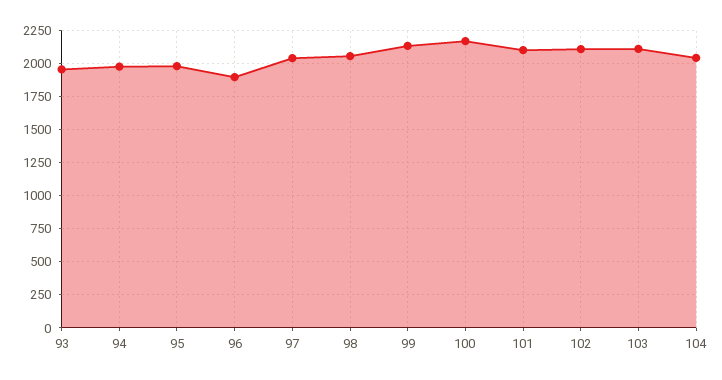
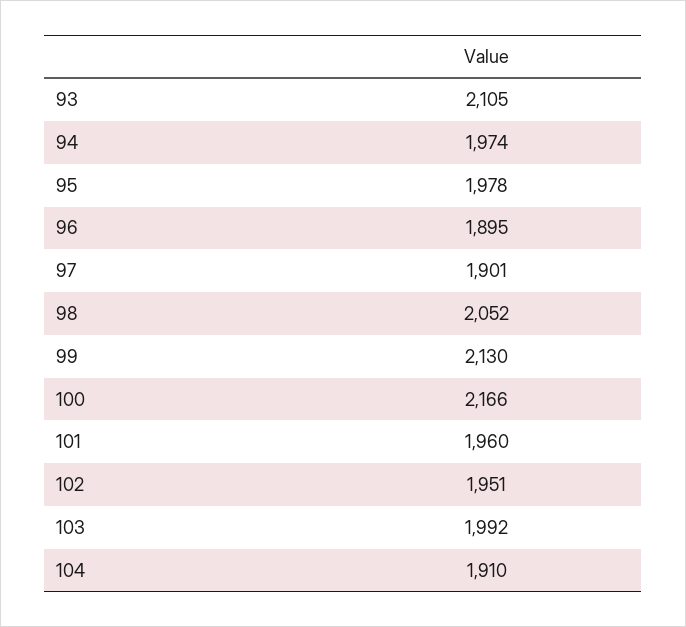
  {
-   "93": 1950,
+   "93": 2105,
    "94": 1974,
    "95": 1978,
    "96": 1895,
-   "97": 2050,
+   "97": 1901,
    "98": 2052,
    "99": 2130,
    "100": 2166,
-   "101": 2100,
+   "101": 1960,
-   "102": 2100,
+   "102": 1951,
-   "103": 2100,
+   "103": 1992,
-   "104": 2050
+   "104": 1910
  }

